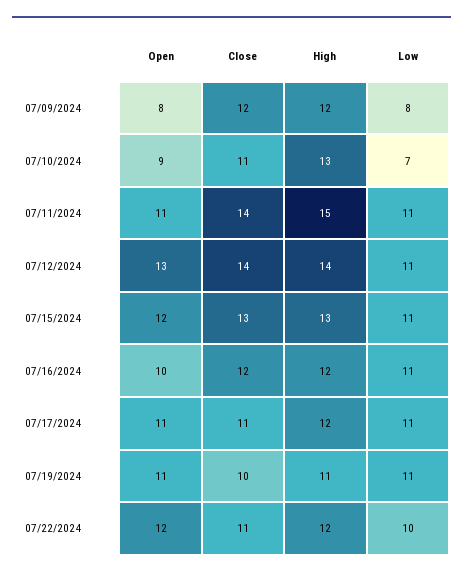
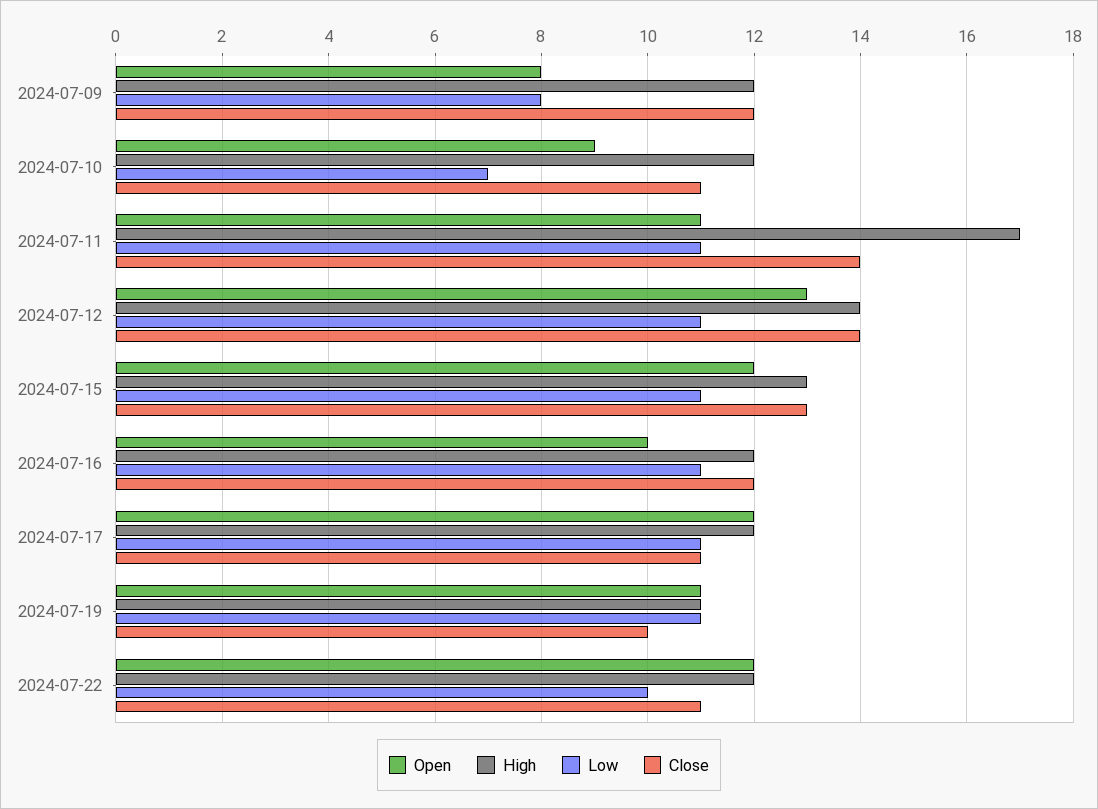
  {
    "Open": {
      "07/09/2024": 8,
      "07/10/2024": 9,
      "07/11/2024": 11,
      "07/12/2024": 13,
      "07/15/2024": 12,
      "07/16/2024": 10,
-     "07/17/2024": 11,
+     "07/17/2024": 12,
      "07/19/2024": 11,
      "07/22/2024": 12
    },
    "Close": {
      "07/09/2024": 12,
      "07/10/2024": 11,
      "07/11/2024": 14,
      "07/12/2024": 14,
      "07/15/2024": 13,
      "07/16/2024": 12,
      "07/17/2024": 11,
      "07/19/2024": 10,
      "07/22/2024": 11
    },
    "High": {
      "07/09/2024": 12,
-     "07/10/2024": 13,
+     "07/10/2024": 12,
-     "07/11/2024": 15,
+     "07/11/2024": 17,
      "07/12/2024": 14,
      "07/15/2024": 13,
      "07/16/2024": 12,
      "07/17/2024": 12,
      "07/19/2024": 11,
      "07/22/2024": 12
    },
    "Low": {
      "07/09/2024": 8,
      "07/10/2024": 7,
      "07/11/2024": 11,
      "07/12/2024": 11,
      "07/15/2024": 11,
      "07/16/2024": 11,
      "07/17/2024": 11,
      "07/19/2024": 11,
      "07/22/2024": 10
    }
  }

